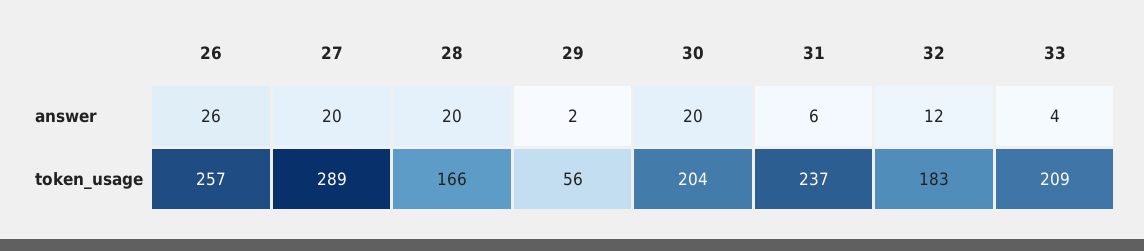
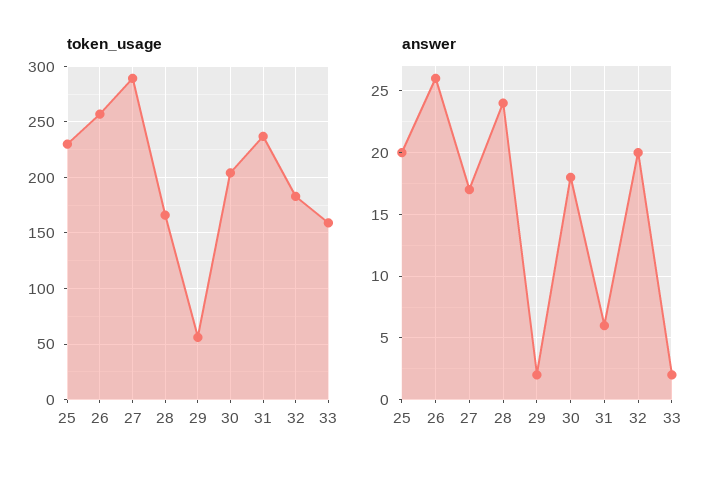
  {
    "answer": {
      "26": 26,
-     "27": 20,
+     "27": 17,
-     "28": 20,
+     "28": 24,
      "29": 2,
-     "30": 20,
+     "30": 18,
      "31": 6,
-     "32": 12,
+     "32": 20,
-     "33": 4
+     "33": 2,
+     "25": 20
    },
    "token_usage": {
      "26": 257,
      "27": 289,
      "28": 166,
      "29": 56,
      "30": 204,
      "31": 237,
      "32": 183,
-     "33": 209
+     "33": 160,
+     "25": 230
    }
  }

